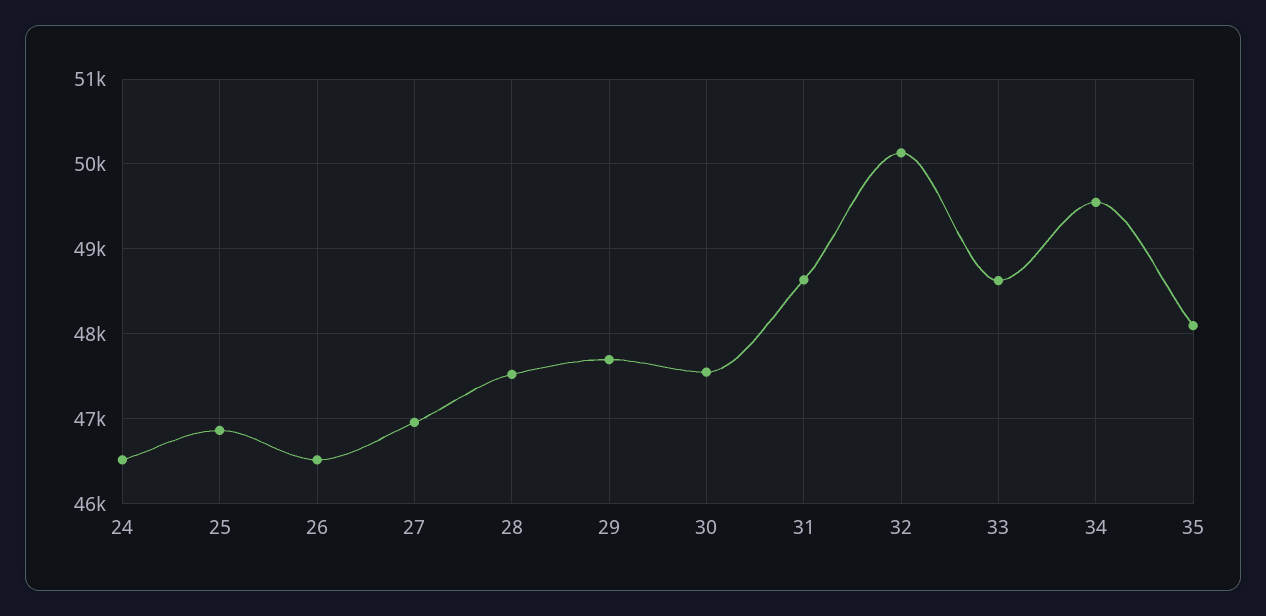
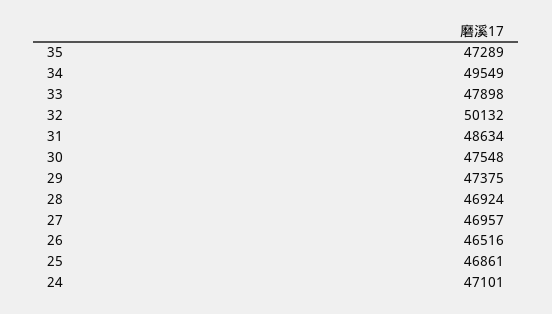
  {
-   "24": 46500,
+   "24": 47101,
    "25": 46861,
    "26": 46516,
    "27": 46957,
-   "28": 47500,
+   "28": 46924,
-   "29": 47700,
+   "29": 47375,
    "30": 47548,
    "31": 48634,
    "32": 50132,
-   "33": 48600,
+   "33": 47898,
    "34": 49549,
-   "35": 48100
+   "35": 47289
  }

